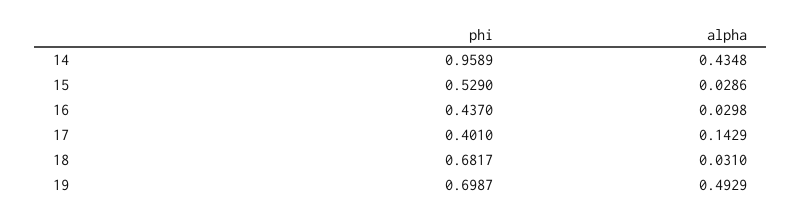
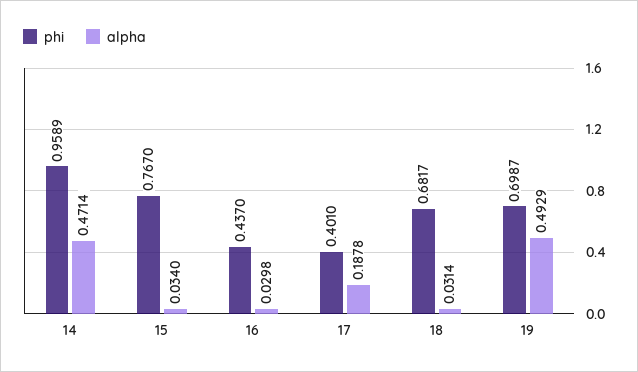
  {
    "phi": {
      "14": 0.9589,
-     "15": 0.529,
+     "15": 0.767,
      "16": 0.437,
      "17": 0.401,
      "18": 0.6817,
      "19": 0.6987
    },
    "alpha": {
-     "14": 0.4348,
+     "14": 0.4714,
-     "15": 0.0286,
+     "15": 0.034,
      "16": 0.0298,
-     "17": 0.1429,
+     "17": 0.1878,
-     "18": 0.031,
+     "18": 0.0314,
      "19": 0.4929
    }
  }

